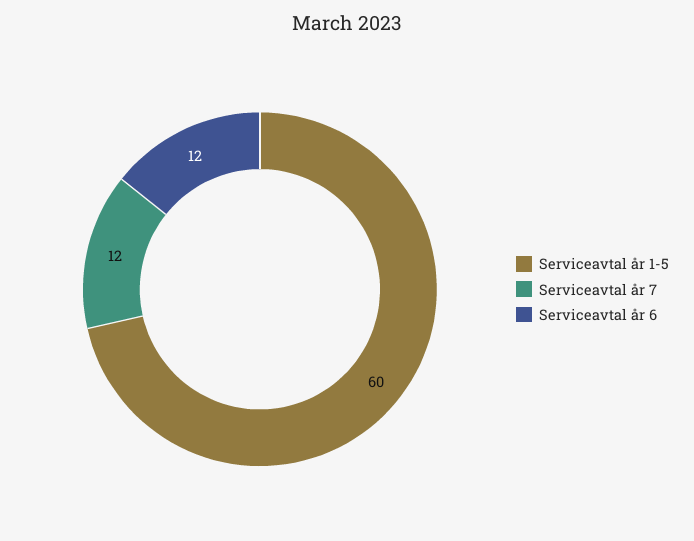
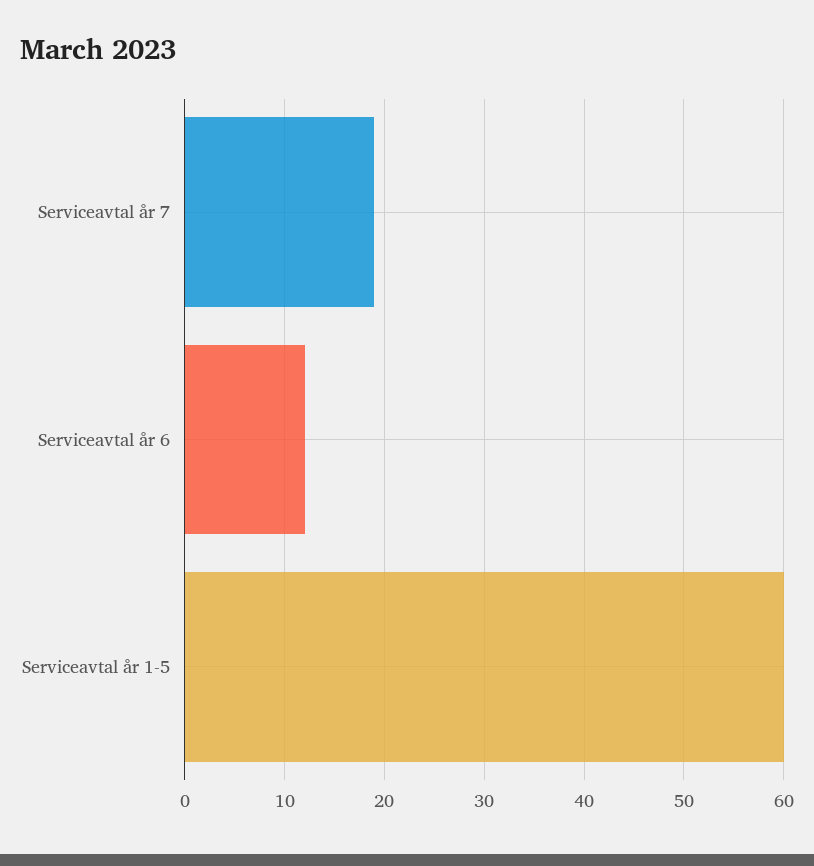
  {
    "Serviceavtal år 1-5": 60,
-   "Serviceavtal år 7": 12,
+   "Serviceavtal år 7": 19,
    "Serviceavtal år 6": 12
  }

